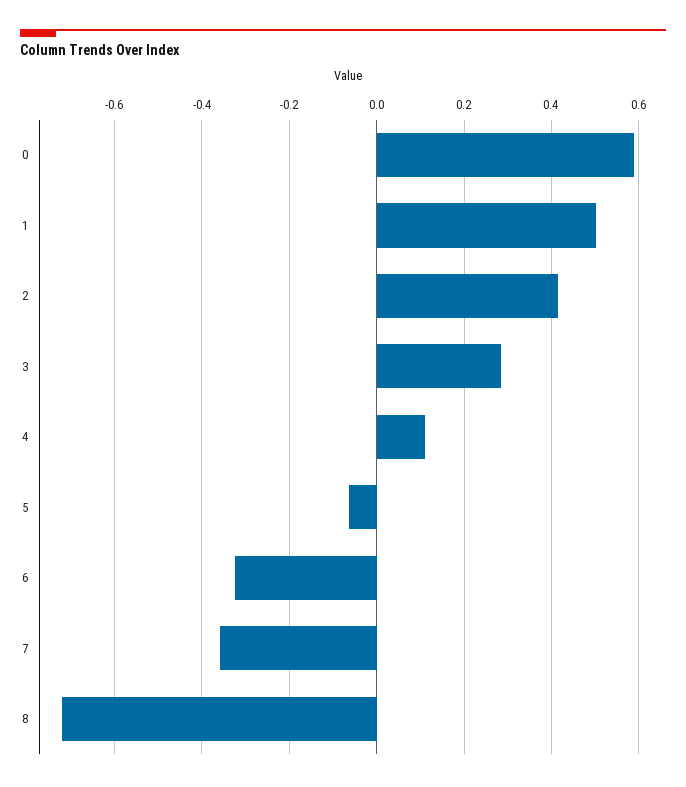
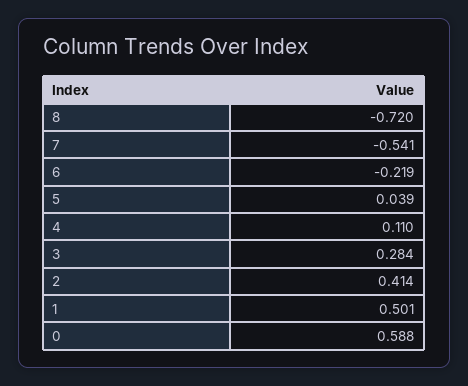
  {
    "0": 0.588,
    "1": 0.501,
    "2": 0.414,
    "3": 0.284,
    "4": 0.11,
-   "5": -0.06,
+   "5": 0.039,
-   "6": -0.32,
+   "6": -0.219,
-   "7": -0.36,
+   "7": -0.541,
    "8": -0.72
  }

